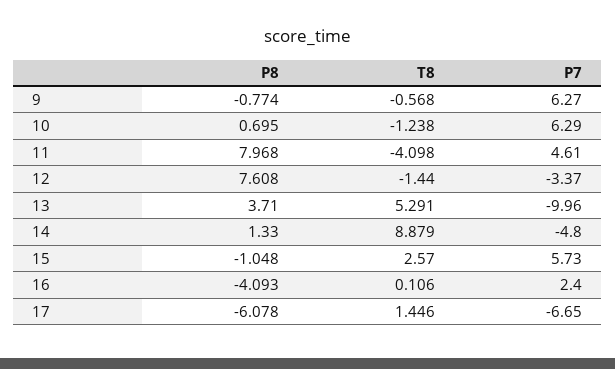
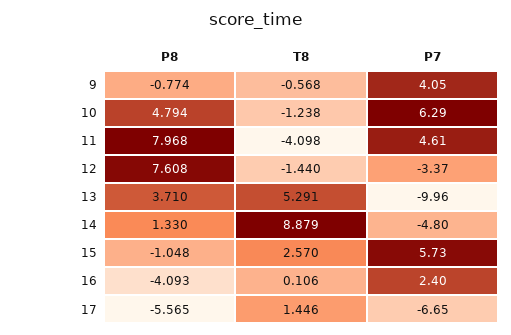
  {
    "P8": {
      "9": -0.774,
-     "10": 0.695,
+     "10": 4.794,
      "11": 7.968,
      "12": 7.608,
      "13": 3.71,
      "14": 1.33,
      "15": -1.048,
      "16": -4.093,
-     "17": -6.078
+     "17": -5.565
    },
    "T8": {
      "9": -0.568,
      "10": -1.238,
      "11": -4.098,
      "12": -1.44,
      "13": 5.291,
      "14": 8.879,
      "15": 2.57,
      "16": 0.106,
      "17": 1.446
    },
    "P7": {
-     "9": 6.27,
+     "9": 4.05,
      "10": 6.29,
      "11": 4.61,
      "12": -3.37,
      "13": -9.96,
      "14": -4.8,
      "15": 5.73,
      "16": 2.4,
      "17": -6.65
    }
  }

